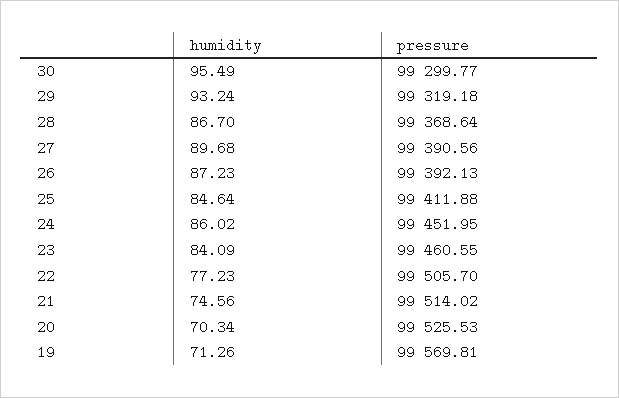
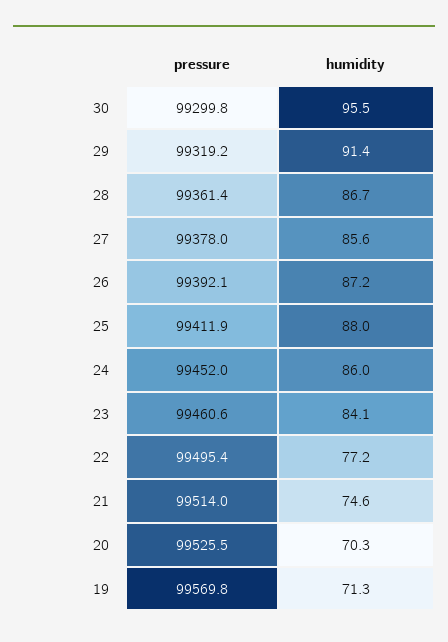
  {
    "humidity": {
      "30": 95.49,
-     "29": 93.24,
+     "29": 91.4,
      "28": 86.7,
-     "27": 89.68,
+     "27": 85.6,
      "26": 87.23,
-     "25": 84.64,
+     "25": 88,
      "24": 86.02,
      "23": 84.09,
      "22": 77.23,
      "21": 74.56,
      "20": 70.34,
      "19": 71.26
    },
    "pressure": {
      "30": 99299.77,
      "29": 99319.18,
-     "28": 99368.64,
+     "28": 99361.4,
-     "27": 99390.56,
+     "27": 99378,
      "26": 99392.13,
      "25": 99411.88,
      "24": 99451.95,
      "23": 99460.55,
-     "22": 99505.7,
+     "22": 99495.4,
      "21": 99514.02,
      "20": 99525.53,
      "19": 99569.81
    }
  }

